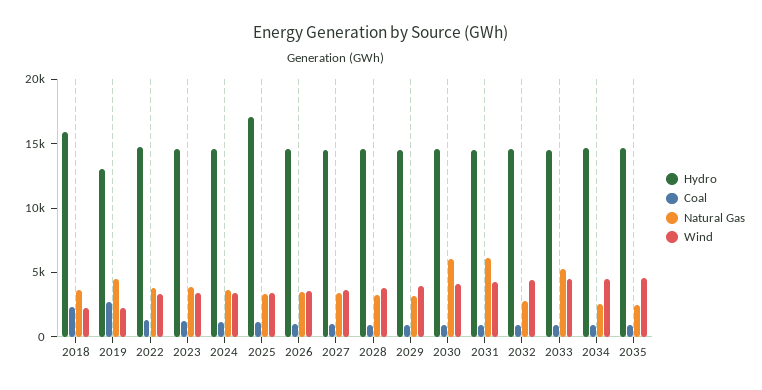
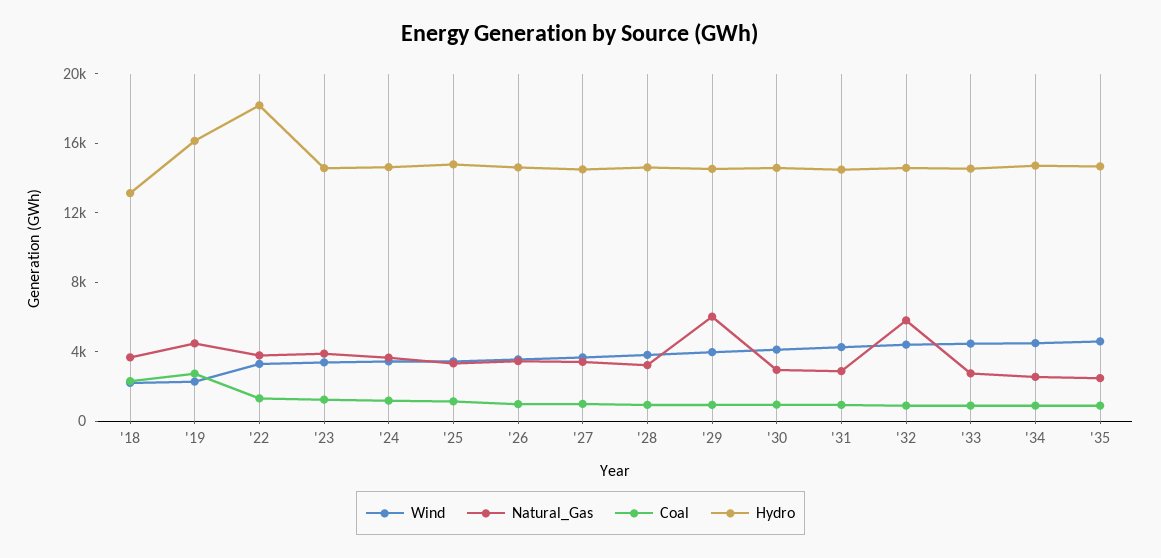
  {
    "Hydro": {
-     "2018": 16000,
+     "2018": 13000,
-     "2019": 13000,
+     "2019": 16000,
-     "2022": 15000,
+     "2022": 18000,
      "2023": 15000,
      "2024": 15000,
-     "2025": 17000,
+     "2025": 15000,
      "2026": 15000,
      "2027": 14000,
      "2028": 15000,
      "2029": 15000,
      "2030": 15000,
      "2031": 14000,
      "2032": 15000,
      "2033": 15000,
      "2034": 15000,
      "2035": 15000
    },
    "Coal": {
      "2018": 2000,
      "2019": 3000,
      "2022": 1000,
      "2023": 1000,
      "2024": 1000,
      "2025": 1000,
      "2026": 1000,
      "2027": 1000,
      "2028": 1000,
      "2029": 1000,
      "2030": 1000,
      "2031": 1000,
      "2032": 1000,
      "2033": 1000,
      "2034": 1000,
      "2035": 1000
    },
    "Natural Gas": {
      "2018": 4000,
      "2019": 4000,
      "2022": 4000,
      "2023": 4000,
      "2024": 4000,
      "2025": 3000,
      "2026": 3000,
      "2027": 3000,
      "2028": 3000,
-     "2029": 3000,
+     "2029": 6000,
-     "2030": 6000,
+     "2030": 3000,
-     "2031": 6000,
+     "2031": 3000,
-     "2032": 3000,
+     "2032": 6000,
-     "2033": 5000,
+     "2033": 3000,
      "2034": 3000,
      "2035": 2000
    },
    "Wind": {
      "2018": 2000,
      "2019": 2000,
      "2022": 3000,
      "2023": 3000,
      "2024": 3000,
      "2025": 3000,
      "2026": 4000,
      "2027": 4000,
      "2028": 4000,
      "2029": 4000,
      "2030": 4000,
      "2031": 4000,
      "2032": 4000,
      "2033": 4000,
      "2034": 4000,
      "2035": 5000
    }
  }

